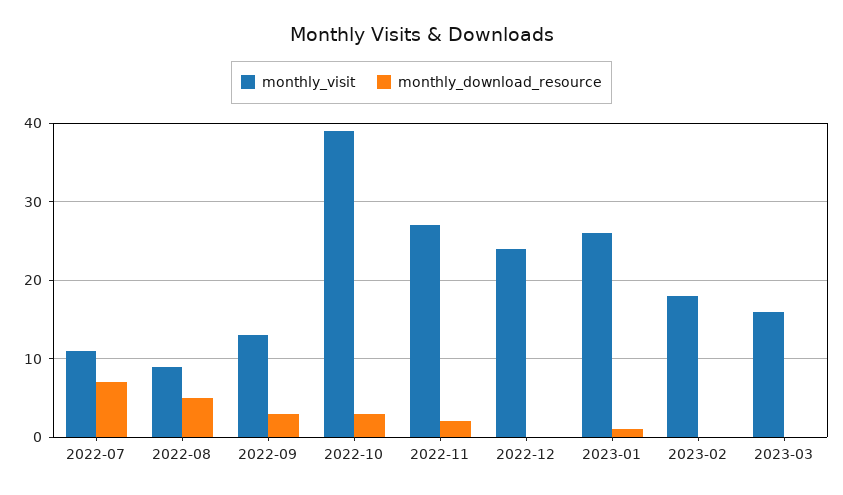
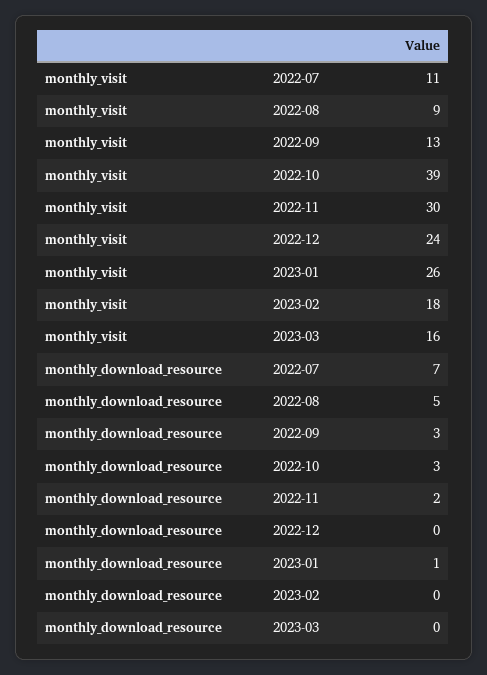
  {
    "monthly_visit": {
      "2022-07": 11,
      "2022-08": 9,
      "2022-09": 13,
      "2022-10": 39,
-     "2022-11": 27,
+     "2022-11": 30,
      "2022-12": 24,
      "2023-01": 26,
      "2023-02": 18,
      "2023-03": 16
    },
    "monthly_download_resource": {
      "2022-07": 7,
      "2022-08": 5,
      "2022-09": 3,
      "2022-10": 3,
      "2022-11": 2,
      "2022-12": 0,
      "2023-01": 1,
      "2023-02": 0,
      "2023-03": 0
    }
  }

